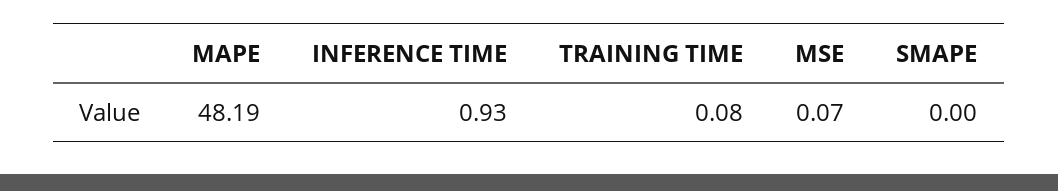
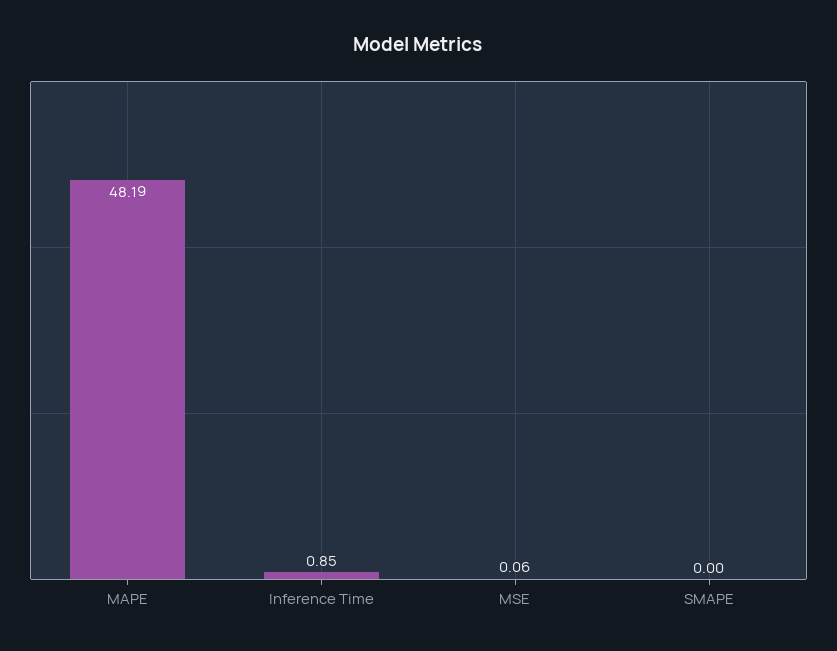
  {
    "MAPE": 48.19,
-   "INFERENCE TIME": 0.93,
+   "INFERENCE TIME": 0.85,
-   "TRAINING TIME": 0.08,
-   "MSE": 0.07,
+   "MSE": 0.06,
    "SMAPE": 0
  }

